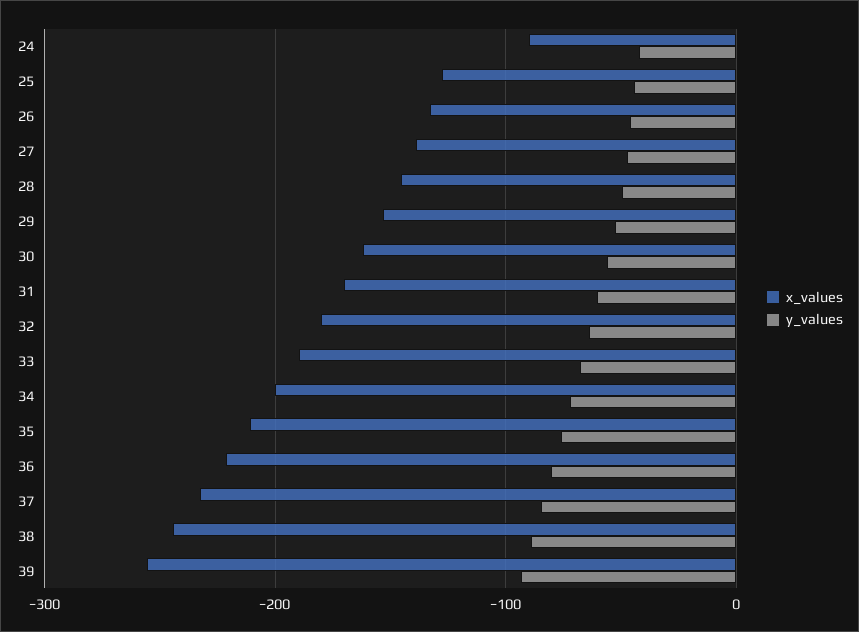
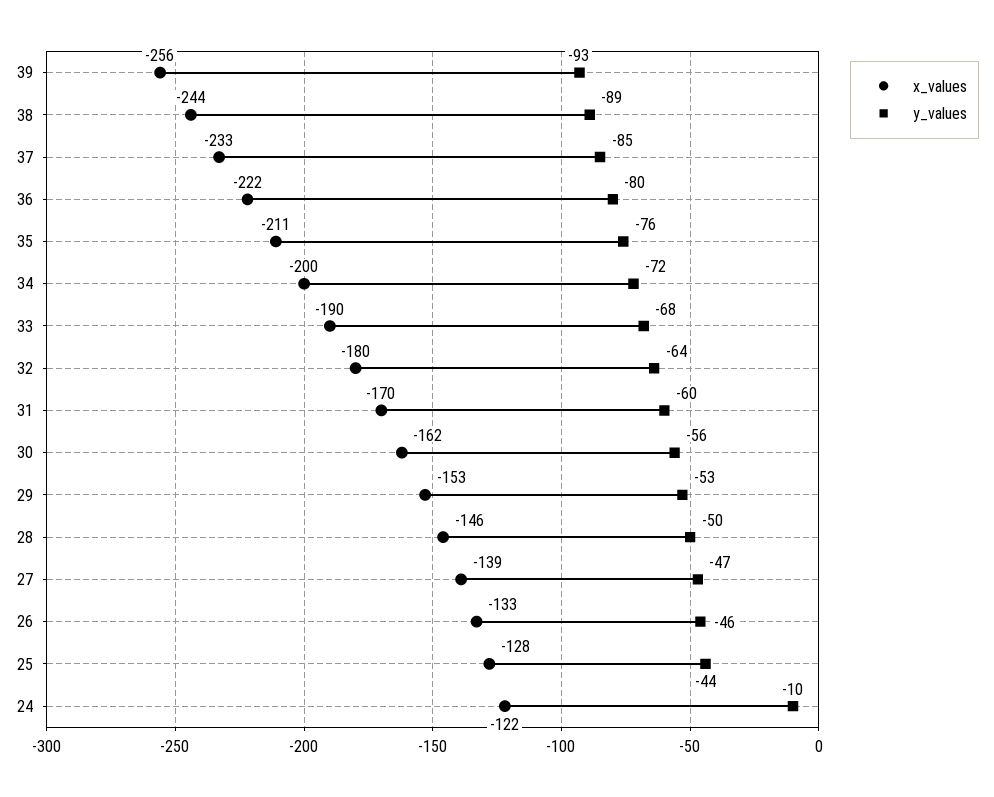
  {
    "x_values": {
-     "24": -90,
+     "24": -122,
      "25": -128,
      "26": -133,
      "27": -139,
      "28": -146,
      "29": -153,
      "30": -162,
      "31": -170,
      "32": -180,
      "33": -190,
      "34": -200,
      "35": -211,
      "36": -222,
      "37": -233,
      "38": -244,
      "39": -256
    },
    "y_values": {
-     "24": -40,
+     "24": -10,
      "25": -44,
      "26": -46,
      "27": -47,
      "28": -50,
      "29": -53,
      "30": -56,
      "31": -60,
      "32": -64,
      "33": -68,
      "34": -72,
      "35": -76,
      "36": -80,
      "37": -85,
      "38": -89,
      "39": -93
    }
  }

